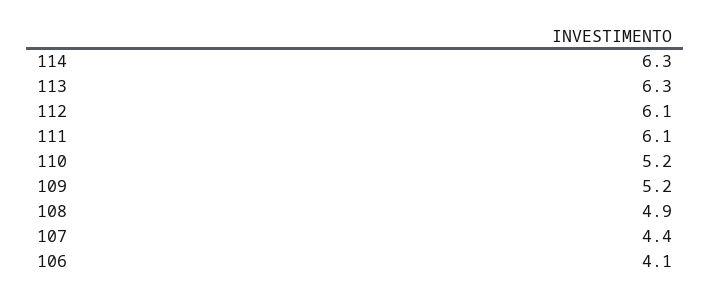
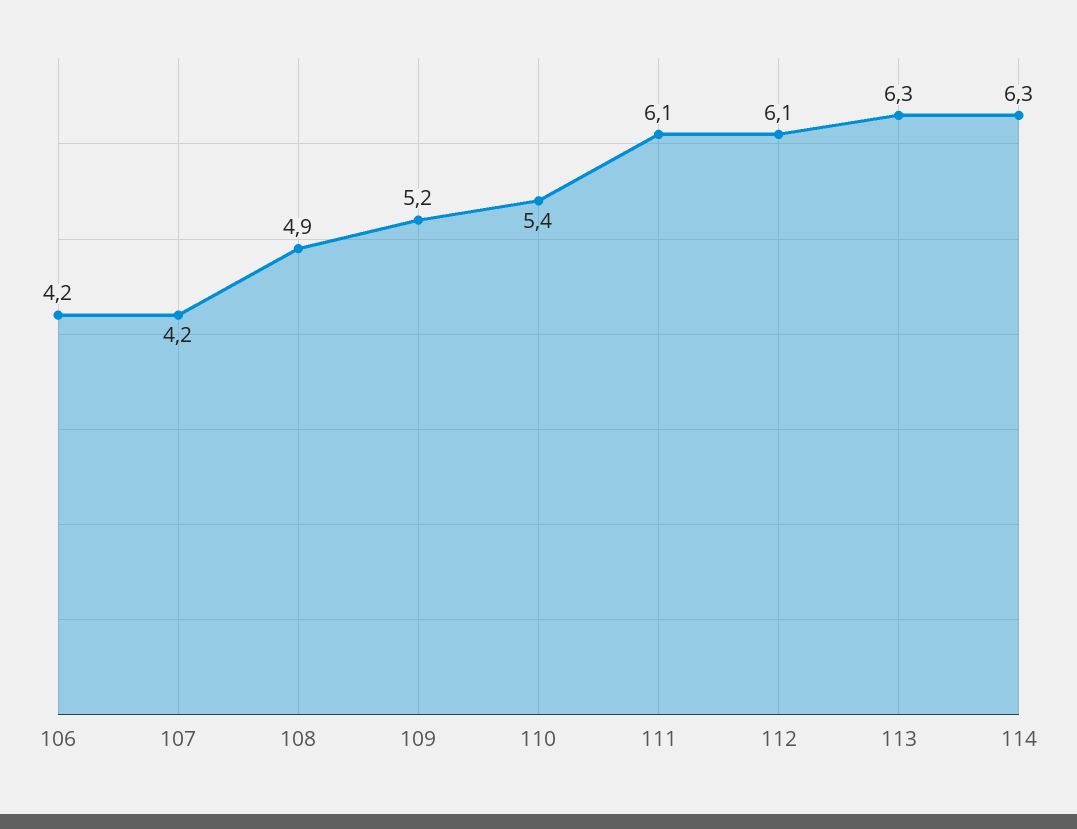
  {
    "114": 6.3,
    "113": 6.3,
    "112": 6.1,
    "111": 6.1,
-   "110": 5.2,
+   "110": 5.4,
    "109": 5.2,
    "108": 4.9,
-   "107": 4.4,
+   "107": 4.2,
-   "106": 4.1
+   "106": 4.2
  }

